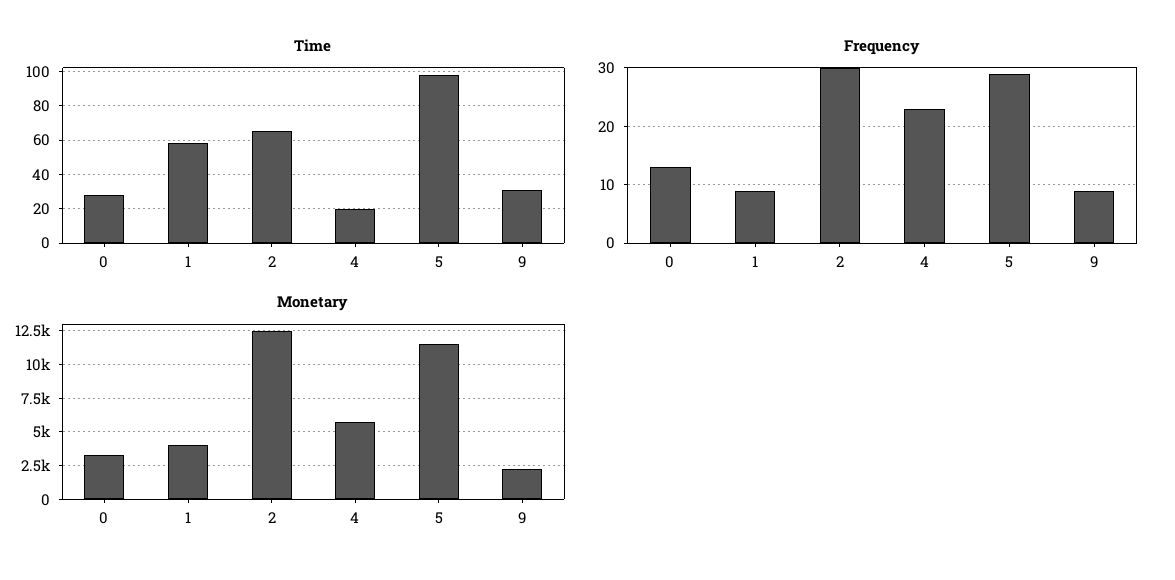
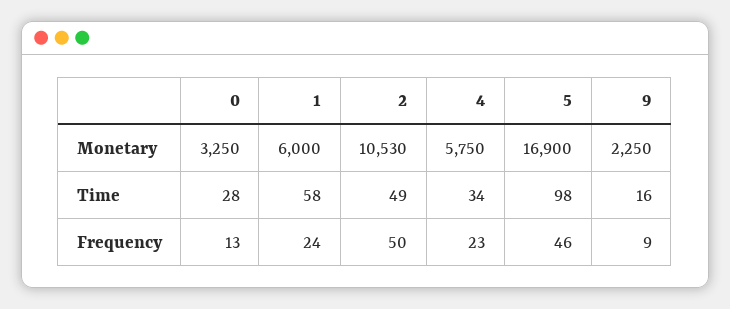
  {
    "Time": {
      "0": 28,
      "1": 58,
-     "2": 65,
+     "2": 49,
-     "4": 20,
+     "4": 34,
      "5": 98,
-     "9": 30
+     "9": 16
    },
    "Frequency": {
      "0": 13,
-     "1": 10,
+     "1": 24,
-     "2": 30,
+     "2": 50,
      "4": 23,
-     "5": 30,
+     "5": 46,
      "9": 9
    },
    "Monetary": {
      "0": 3250,
-     "1": 4000,
+     "1": 6000,
-     "2": 12500,
+     "2": 10530,
      "4": 5750,
-     "5": 11500,
+     "5": 16900,
      "9": 2250
    }
  }

